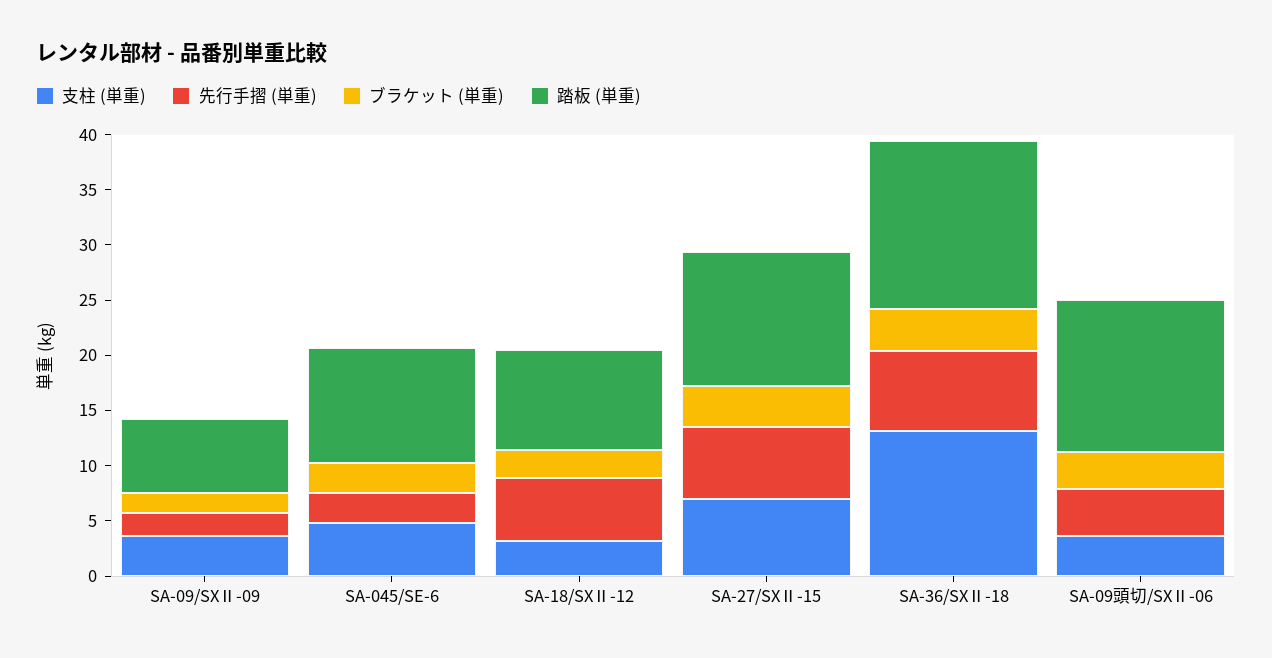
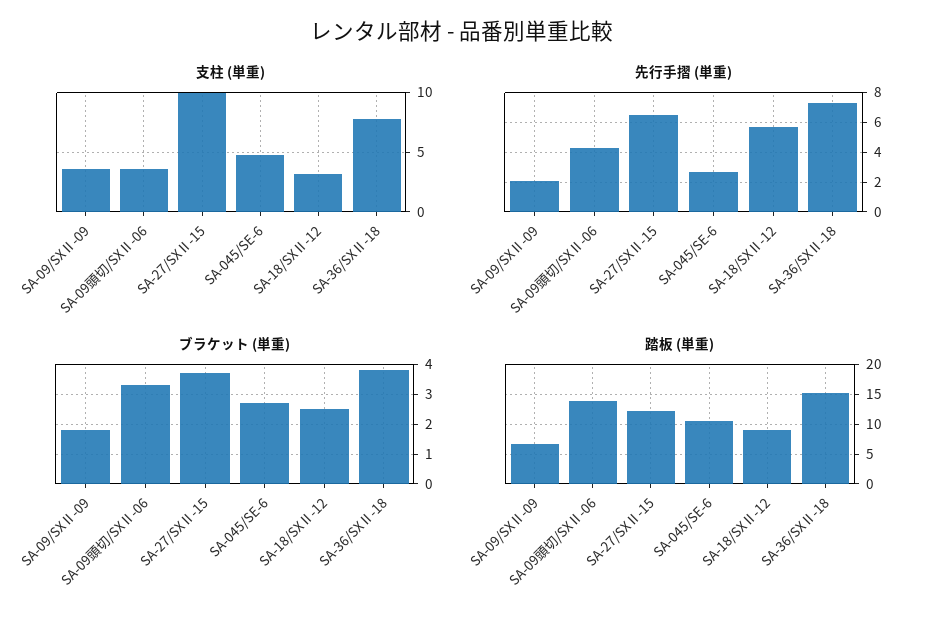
  {
    "支柱 (単重)": {
      "SA-09/SXⅡ-09": 4,
      "SA-045/SE-6": 5,
      "SA-18/SXⅡ-12": 3,
-     "SA-27/SXⅡ-15": 7,
+     "SA-27/SXⅡ-15": 10,
-     "SA-36/SXⅡ-18": 13,
+     "SA-36/SXⅡ-18": 8,
      "SA-09頭切/SXⅡ-06": 4
    },
    "先行手摺 (単重)": {
      "SA-09/SXⅡ-09": 2,
      "SA-045/SE-6": 2.5,
      "SA-18/SXⅡ-12": 5.5,
      "SA-27/SXⅡ-15": 6.5,
      "SA-36/SXⅡ-18": 7.5,
      "SA-09頭切/SXⅡ-06": 4.5
    },
    "ブラケット (単重)": {
      "SA-09/SXⅡ-09": 2,
      "SA-045/SE-6": 2.5,
      "SA-18/SXⅡ-12": 2.5,
      "SA-27/SXⅡ-15": 3.5,
      "SA-36/SXⅡ-18": 4,
      "SA-09頭切/SXⅡ-06": 3.5
    },
    "踏板 (単重)": {
      "SA-09/SXⅡ-09": 7,
      "SA-045/SE-6": 11,
      "SA-18/SXⅡ-12": 9,
      "SA-27/SXⅡ-15": 12,
      "SA-36/SXⅡ-18": 15,
      "SA-09頭切/SXⅡ-06": 14
    }
  }

